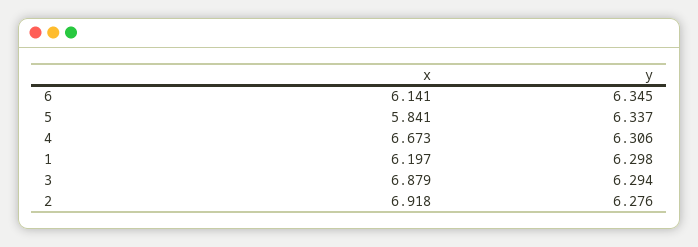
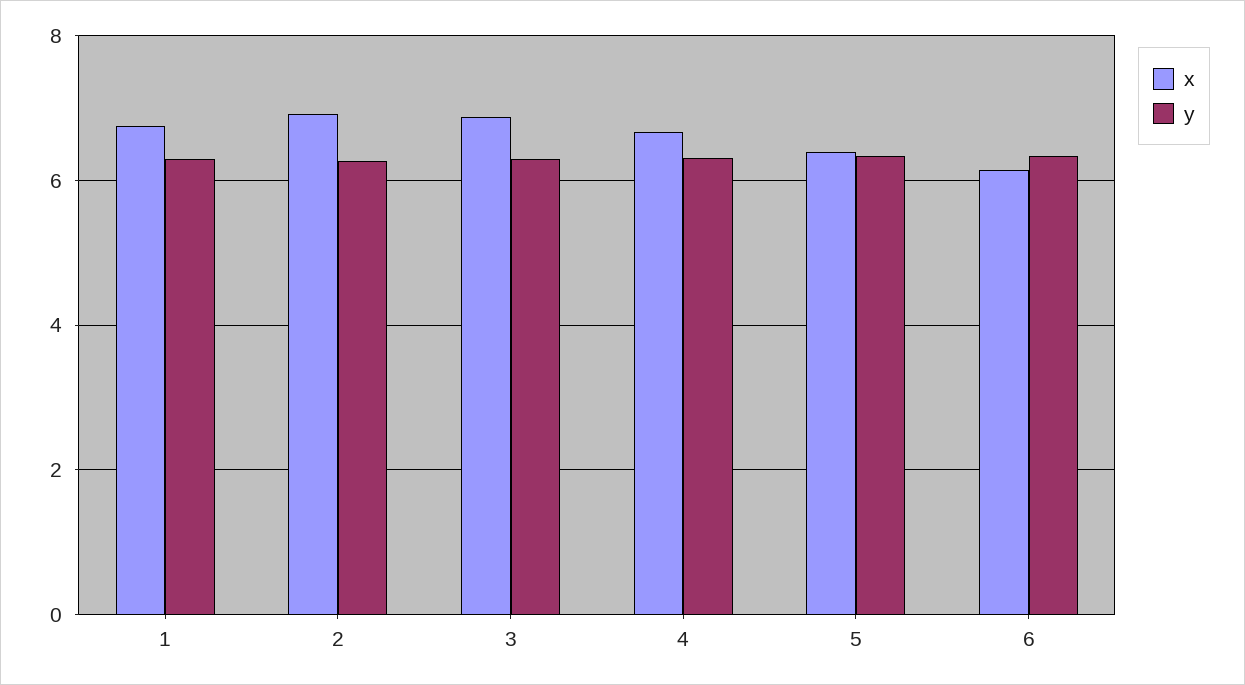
  {
    "x": {
      "6": 6.141,
-     "5": 5.841,
+     "5": 6.4,
      "4": 6.673,
-     "1": 6.197,
+     "1": 6.8,
      "3": 6.879,
      "2": 6.918
    },
    "y": {
      "6": 6.345,
      "5": 6.337,
      "4": 6.306,
      "1": 6.298,
      "3": 6.294,
      "2": 6.276
    }
  }

